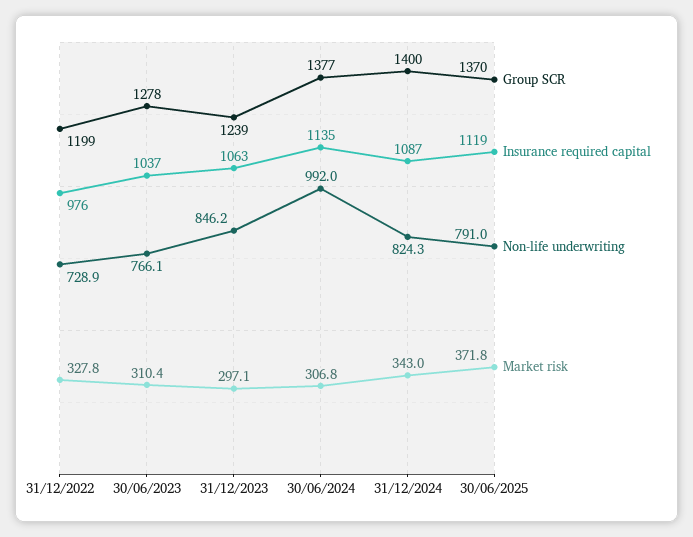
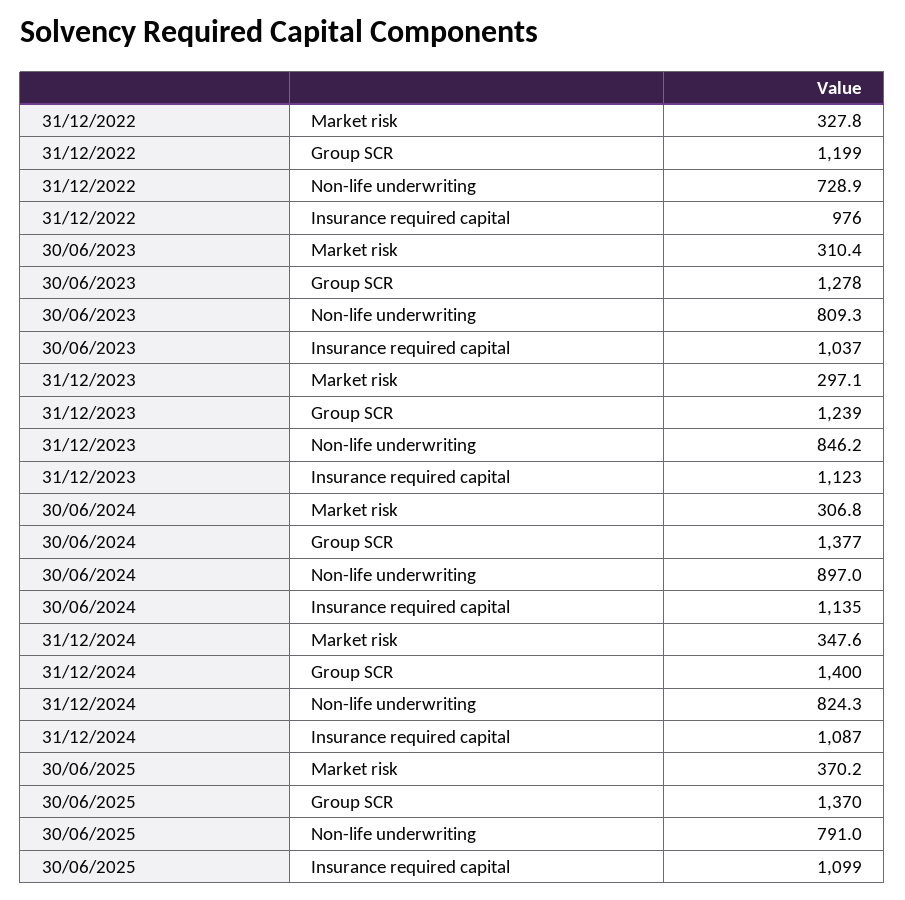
  {
    "Group SCR": {
      "31/12/2022": 1199,
      "30/06/2023": 1278,
      "31/12/2023": 1239,
      "30/06/2024": 1377,
      "31/12/2024": 1400,
      "30/06/2025": 1370
    },
    "Insurance required capital": {
      "31/12/2022": 976,
      "30/06/2023": 1037,
-     "31/12/2023": 1063,
+     "31/12/2023": 1123,
      "30/06/2024": 1135,
      "31/12/2024": 1087,
-     "30/06/2025": 1119
+     "30/06/2025": 1099
    },
    "Non-life underwriting": {
      "31/12/2022": 728.9,
-     "30/06/2023": 766.1,
+     "30/06/2023": 809.3,
      "31/12/2023": 846.2,
-     "30/06/2024": 992,
+     "30/06/2024": 897,
      "31/12/2024": 824.3,
      "30/06/2025": 791
    },
    "Market risk": {
      "31/12/2022": 327.8,
      "30/06/2023": 310.4,
      "31/12/2023": 297.1,
      "30/06/2024": 306.8,
-     "31/12/2024": 343,
+     "31/12/2024": 347.6,
-     "30/06/2025": 371.8
+     "30/06/2025": 370.2
    }
  }

